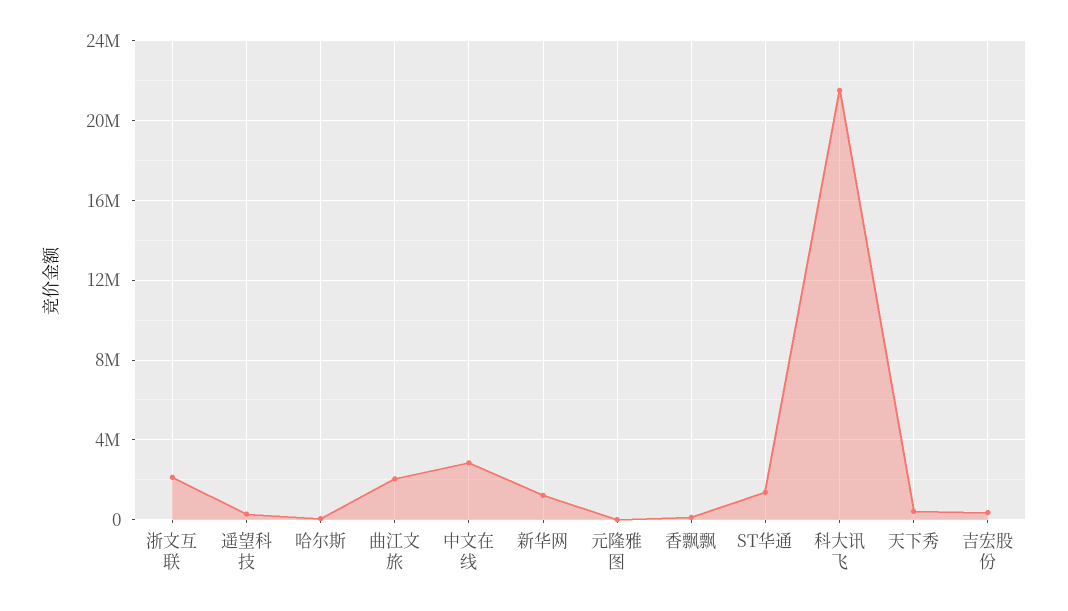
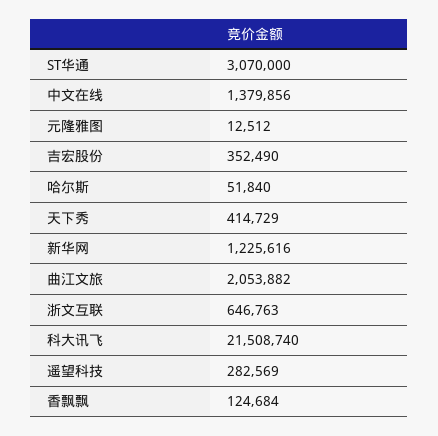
  {
-   "浙文互联": 2000000,
+   "浙文互联": 646763,
    "遥望科技": 282569,
    "哈尔斯": 51840,
    "曲江文旅": 2053882,
-   "中文在线": 3000000,
+   "中文在线": 1379856,
    "新华网": 1225616,
    "元隆雅图": 12512,
    "香飘飘": 124684,
-   "ST华通": 1500000,
+   "ST华通": 3070000,
    "科大讯飞": 21508740,
    "天下秀": 414729,
    "吉宏股份": 352490
  }

